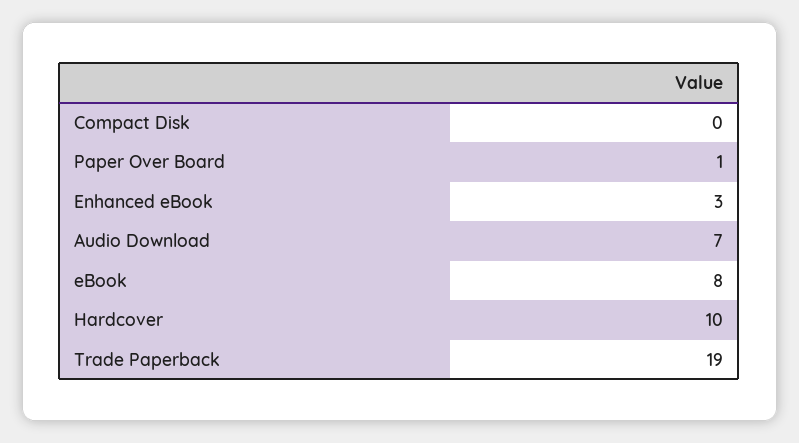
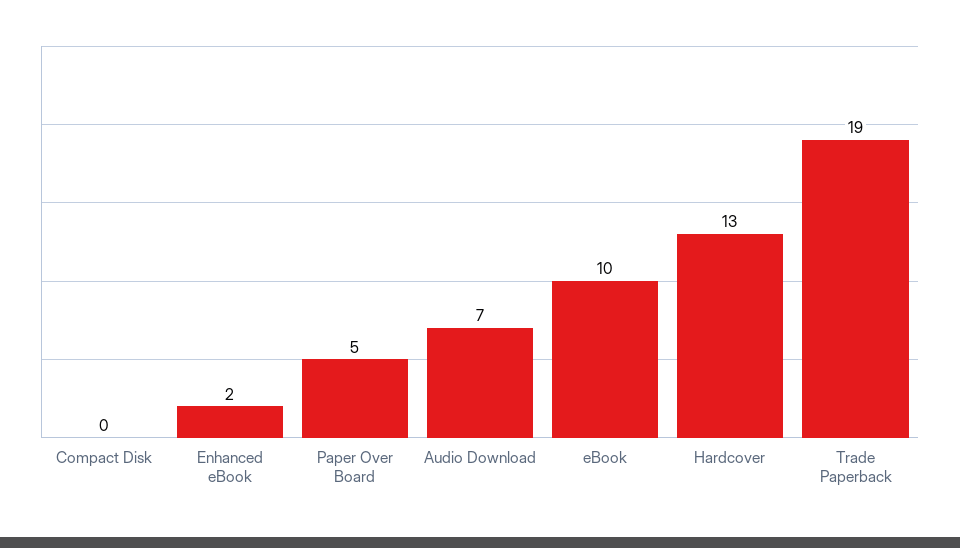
  {
    "Compact Disk": 0,
-   "Paper Over Board": 1,
+   "Paper Over Board": 5,
-   "Enhanced eBook": 3,
+   "Enhanced eBook": 2,
    "Audio Download": 7,
-   "eBook": 8,
+   "eBook": 10,
-   "Hardcover": 10,
+   "Hardcover": 13,
    "Trade Paperback": 19
  }

